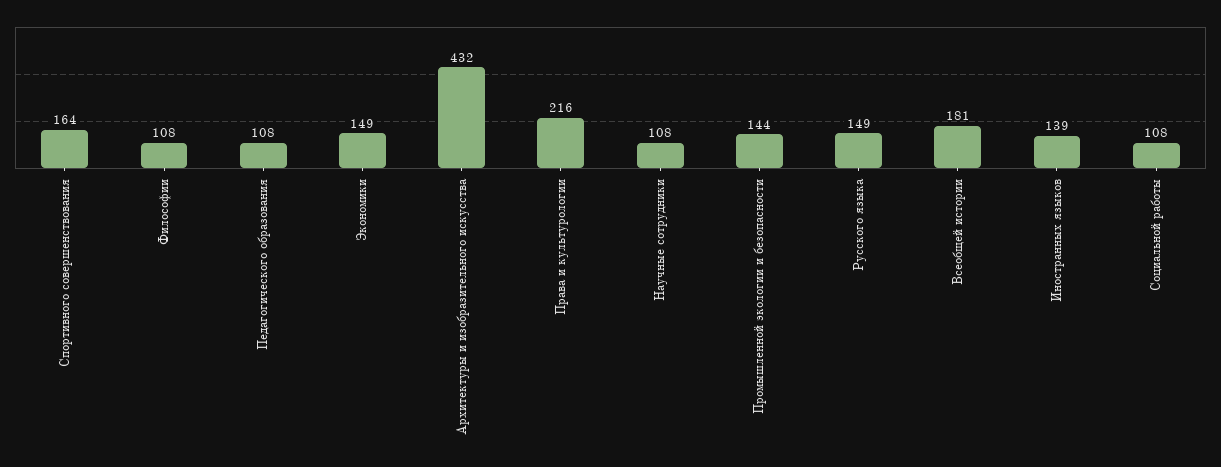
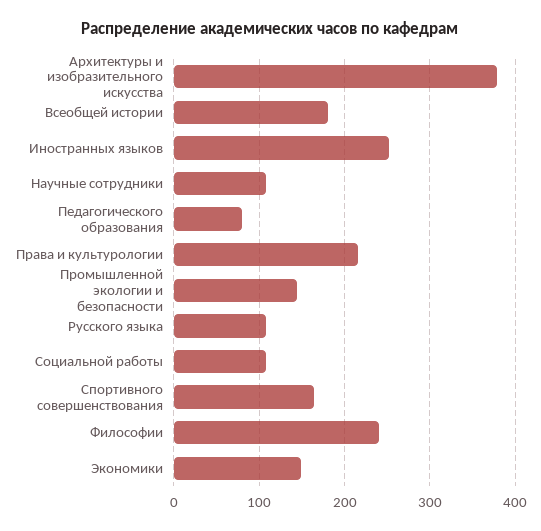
  {
    "Спортивного совершенствования": 164,
-   "Философии": 108,
+   "Философии": 240,
-   "Педагогического образования": 108,
+   "Педагогического образования": 80,
    "Экономики": 149,
-   "Архитектуры и изобразительного искусства": 432,
+   "Архитектуры и изобразительного искусства": 380,
    "Права и культурологии": 216,
    "Научные сотрудники": 108,
    "Промышленной экологии и безопасности": 144,
-   "Русского языка": 149,
+   "Русского языка": 110,
    "Всеобщей истории": 181,
-   "Иностранных языков": 139,
+   "Иностранных языков": 250,
    "Социальной работы": 108
  }

